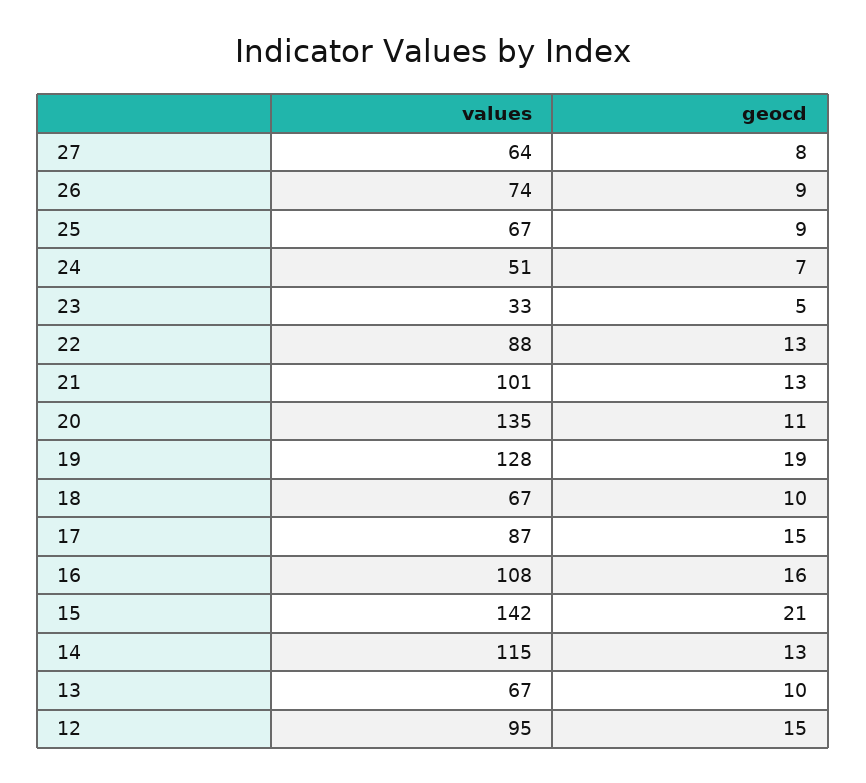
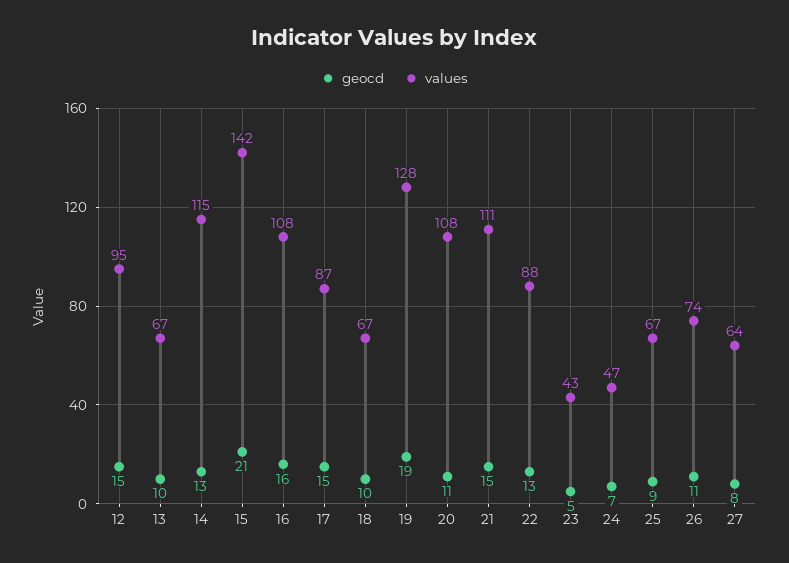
  {
    "values": {
      "27": 64,
      "26": 74,
      "25": 67,
-     "24": 51,
+     "24": 47,
-     "23": 33,
+     "23": 43,
      "22": 88,
-     "21": 101,
+     "21": 111,
-     "20": 135,
+     "20": 108,
      "19": 128,
      "18": 67,
      "17": 87,
      "16": 108,
      "15": 142,
      "14": 115,
      "13": 67,
      "12": 95
    },
    "geocd": {
      "27": 8,
-     "26": 9,
+     "26": 11,
      "25": 9,
      "24": 7,
      "23": 5,
      "22": 13,
-     "21": 13,
+     "21": 15,
      "20": 11,
      "19": 19,
      "18": 10,
      "17": 15,
      "16": 16,
      "15": 21,
      "14": 13,
      "13": 10,
      "12": 15
    }
  }

